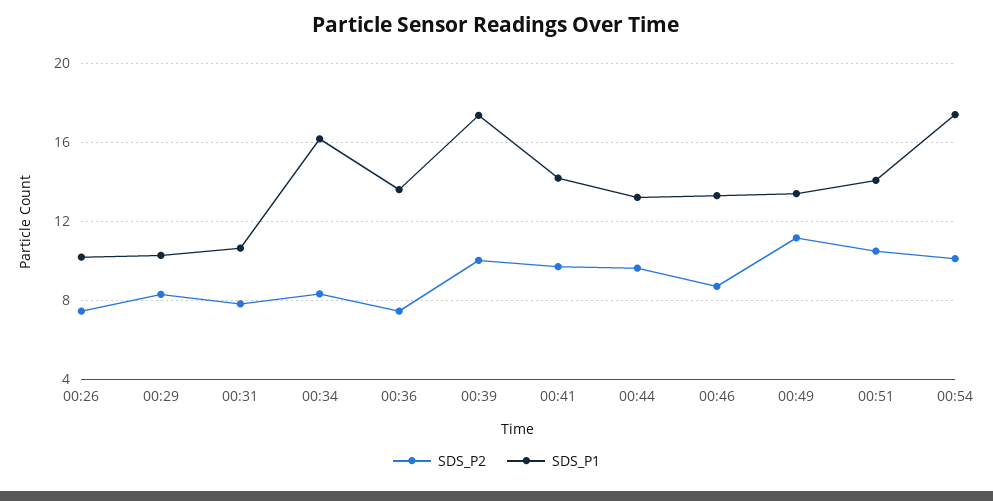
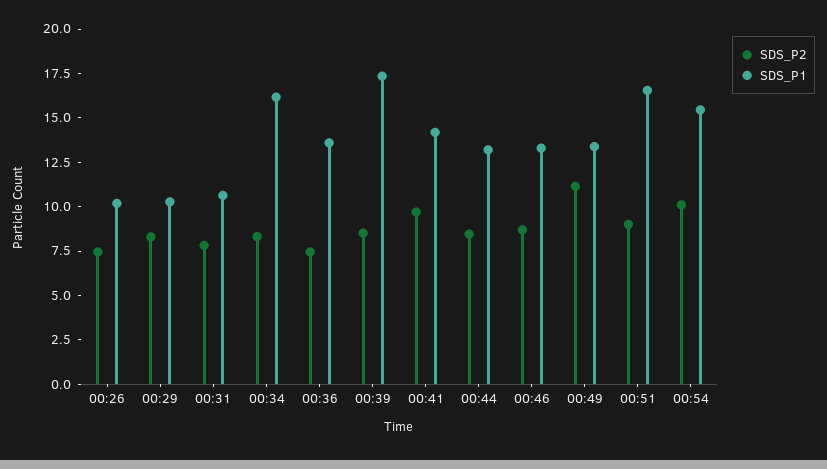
  {
    "SDS_P2": {
      "00:26": 7.5,
      "00:29": 8.5,
      "00:31": 8,
      "00:34": 8.5,
      "00:36": 7.5,
-     "00:39": 10,
+     "00:39": 8.5,
      "00:41": 9.5,
-     "00:44": 9.5,
+     "00:44": 8.5,
      "00:46": 8.5,
      "00:49": 11,
-     "00:51": 10.5,
+     "00:51": 9,
      "00:54": 10
    },
    "SDS_P1": {
      "00:26": 10,
      "00:29": 10.5,
      "00:31": 10.5,
      "00:34": 16,
      "00:36": 13.5,
      "00:39": 17.5,
      "00:41": 14,
      "00:44": 13,
      "00:46": 13.5,
      "00:49": 13.5,
-     "00:51": 14,
+     "00:51": 16.5,
-     "00:54": 17.5
+     "00:54": 15.5
    }
  }

